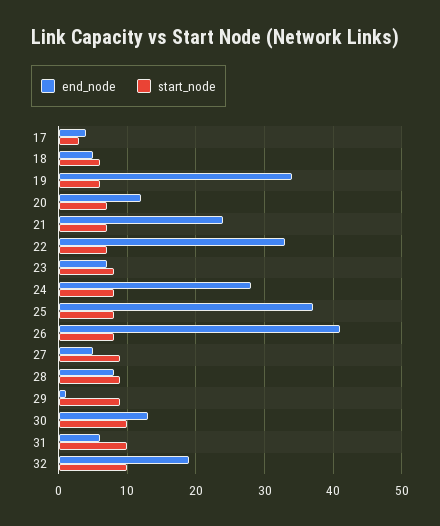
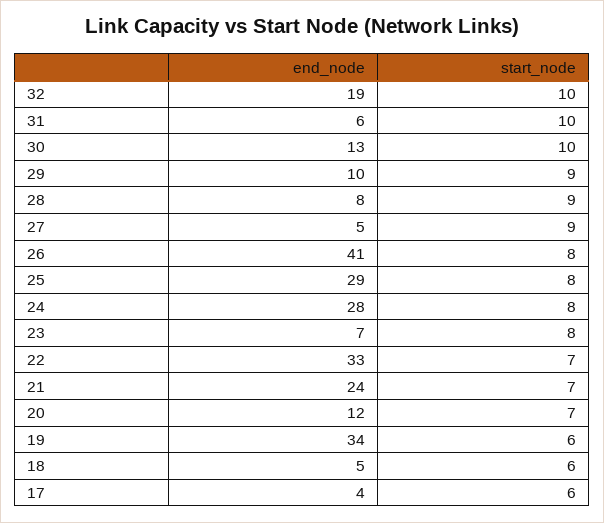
  {
    "end_node": {
      "17": 4,
      "18": 5,
      "19": 34,
      "20": 12,
      "21": 24,
      "22": 33,
      "23": 7,
      "24": 28,
-     "25": 37,
+     "25": 29,
      "26": 41,
      "27": 5,
      "28": 8,
-     "29": 1,
+     "29": 10,
      "30": 13,
      "31": 6,
      "32": 19
    },
    "start_node": {
-     "17": 3,
+     "17": 6,
      "18": 6,
      "19": 6,
      "20": 7,
      "21": 7,
      "22": 7,
      "23": 8,
      "24": 8,
      "25": 8,
      "26": 8,
      "27": 9,
      "28": 9,
      "29": 9,
      "30": 10,
      "31": 10,
      "32": 10
    }
  }

